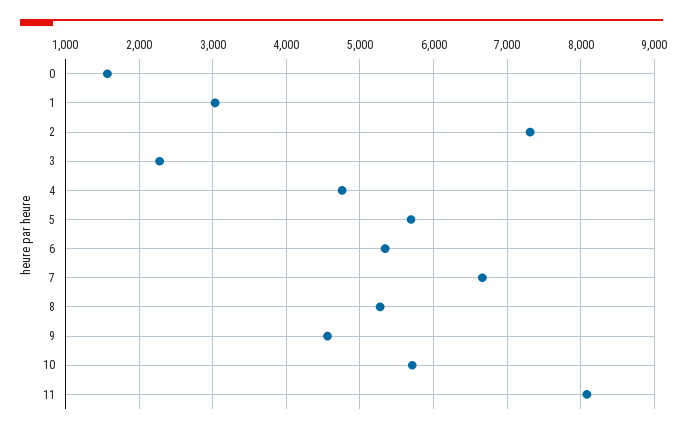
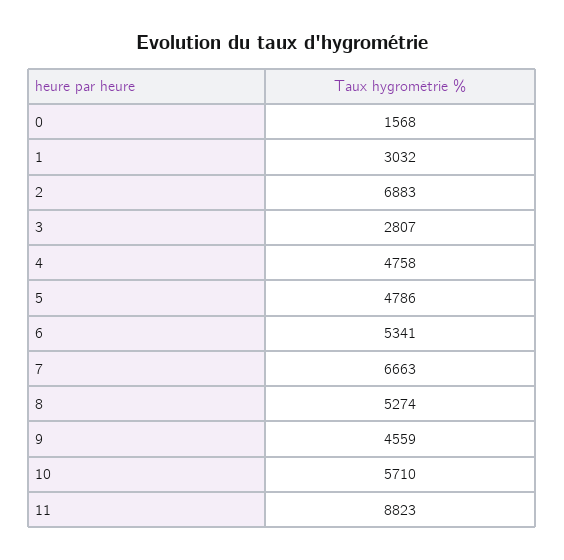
  {
    "0": 1568,
    "1": 3032,
-   "2": 7300,
+   "2": 6883,
-   "3": 2300,
+   "3": 2807,
    "4": 4758,
-   "5": 5700,
+   "5": 4786,
    "6": 5341,
    "7": 6663,
    "8": 5274,
    "9": 4559,
    "10": 5710,
-   "11": 8100
+   "11": 8823
  }

